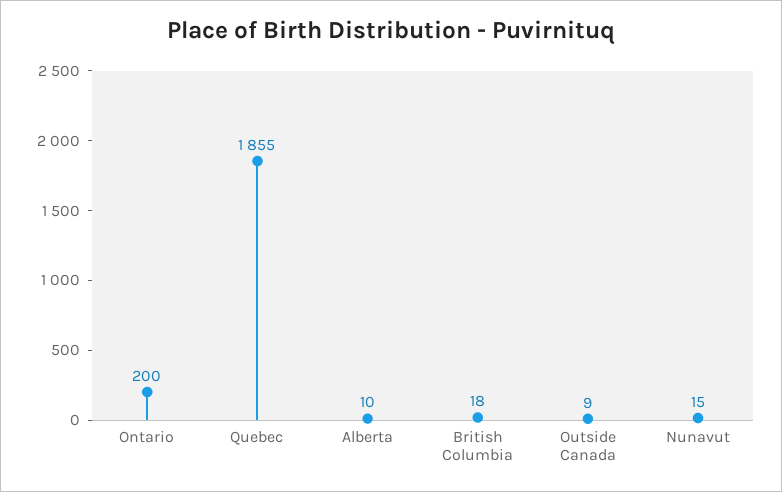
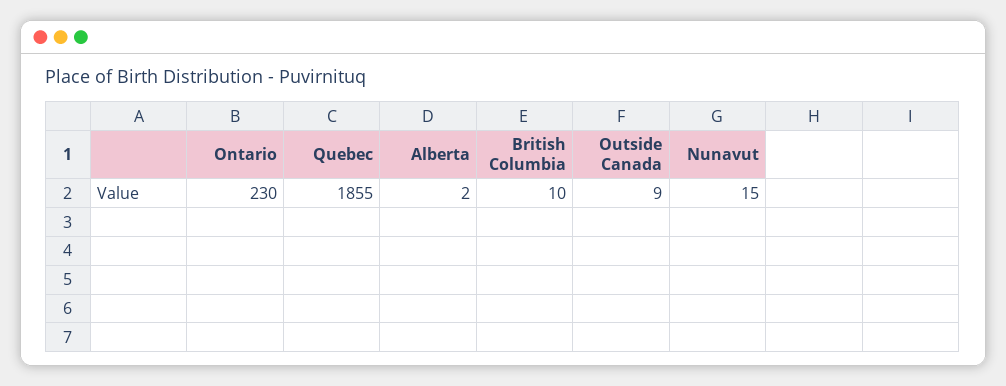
  {
-   "Ontario": 200,
+   "Ontario": 230,
    "Quebec": 1855,
-   "Alberta": 10,
+   "Alberta": 2,
-   "British Columbia": 18,
+   "British Columbia": 10,
    "Outside Canada": 9,
    "Nunavut": 15
  }

